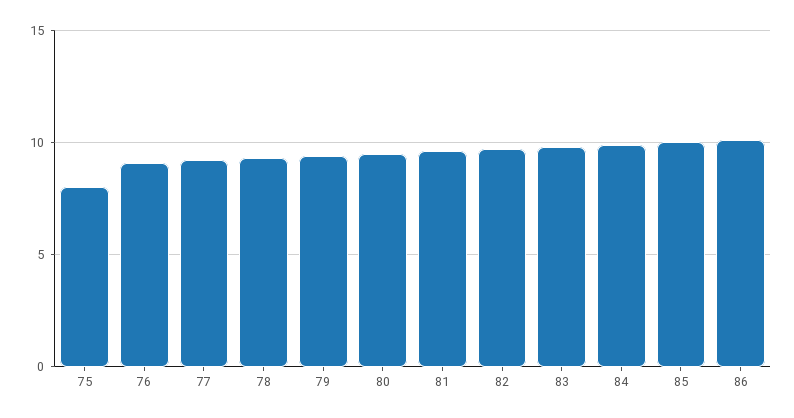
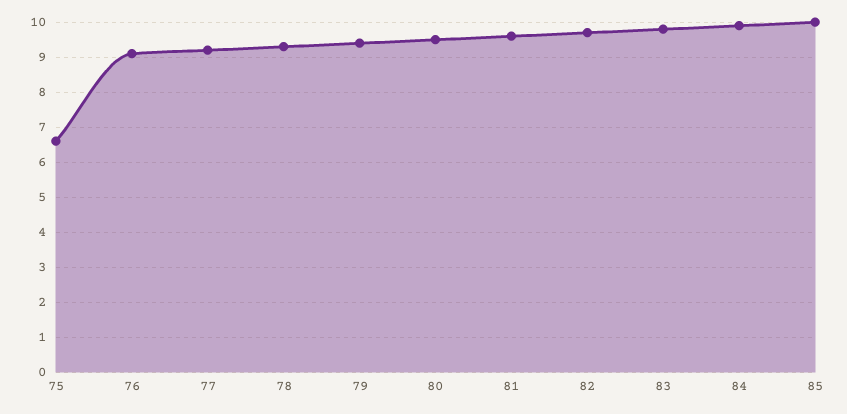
  {
-   "75": 8,
+   "75": 6.5,
    "76": 9,
    "77": 9,
    "78": 9.5,
    "79": 9.5,
    "80": 9.5,
    "81": 9.5,
    "82": 9.5,
    "83": 10,
    "84": 10,
-   "85": 10,
+   "85": 10
-   "86": 10
  }

